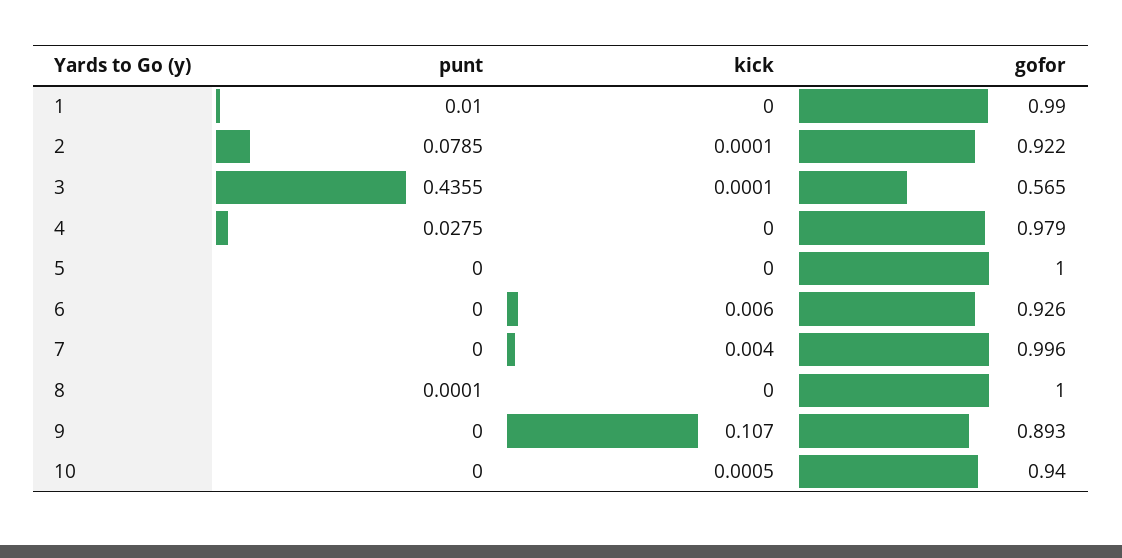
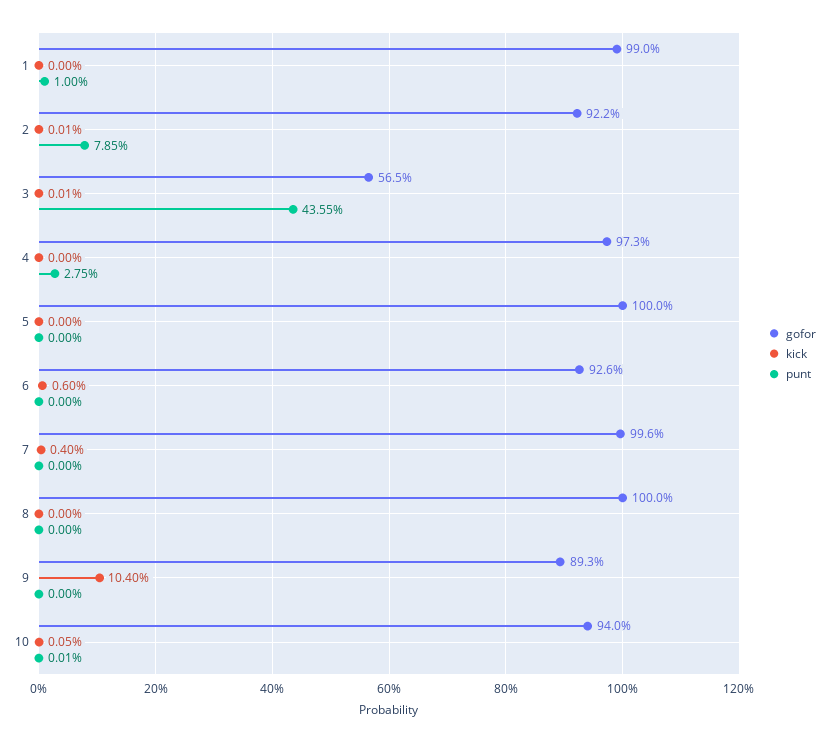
  {
    "punt": {
      "1": 0.01,
      "2": 0.0785,
      "3": 0.4355,
      "4": 0.0275,
      "5": 0,
      "6": 0,
      "7": 0,
-     "8": 0.0001,
+     "8": 0,
      "9": 0,
-     "10": 0
+     "10": 0.0001
    },
    "kick": {
      "1": 0,
      "2": 0.0001,
      "3": 0.0001,
      "4": 0,
      "5": 0,
      "6": 0.006,
      "7": 0.004,
      "8": 0,
-     "9": 0.107,
+     "9": 0.104,
      "10": 0.0005
    },
    "gofor": {
      "1": 0.99,
      "2": 0.922,
      "3": 0.565,
-     "4": 0.979,
+     "4": 0.973,
      "5": 1,
      "6": 0.926,
      "7": 0.996,
      "8": 1,
      "9": 0.893,
      "10": 0.94
    }
  }

